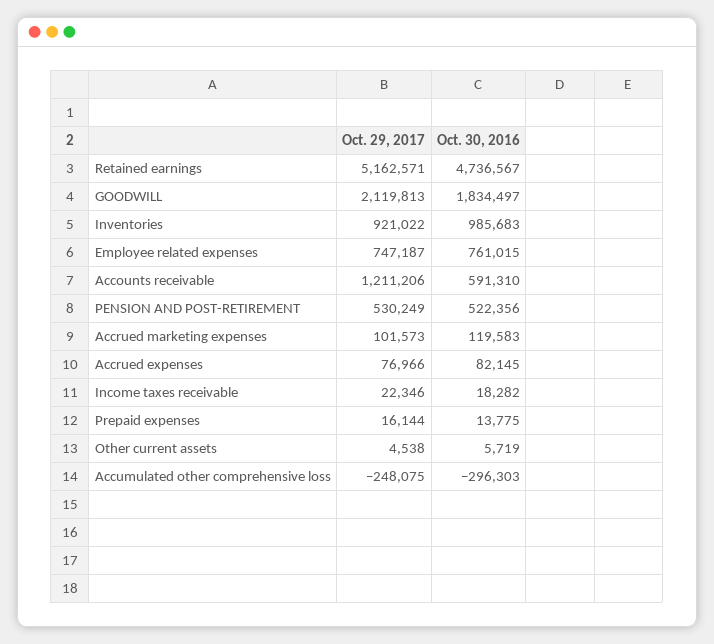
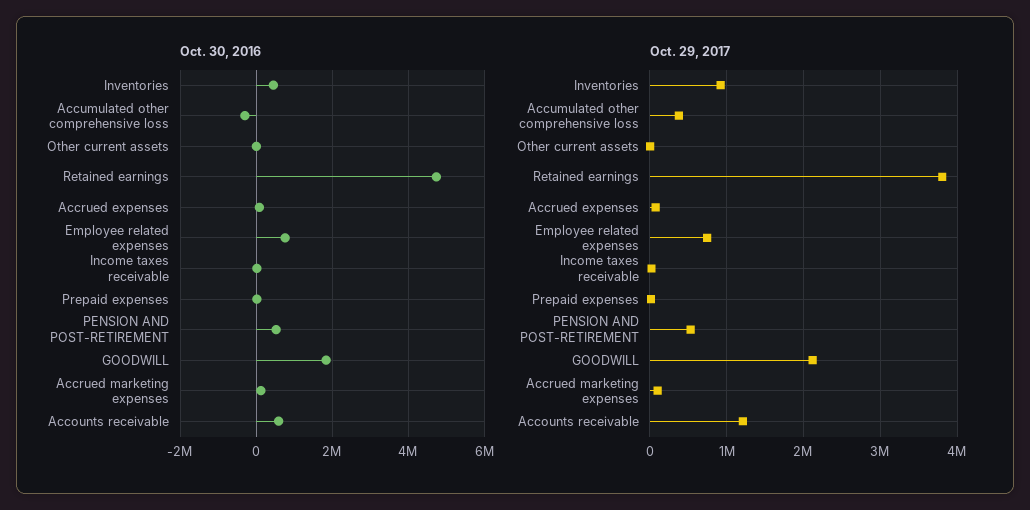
  {
    "Oct. 29, 2017": {
-     "Retained earnings": 5162571,
+     "Retained earnings": 3800000,
      "GOODWILL": 2119813,
      "Inventories": 921022,
      "Employee related expenses": 747187,
      "Accounts receivable": 1211206,
      "PENSION AND POST-RETIREMENT": 530249,
      "Accrued marketing expenses": 101573,
      "Accrued expenses": 76966,
      "Income taxes receivable": 22346,
      "Prepaid expenses": 16144,
      "Other current assets": 4538,
-     "Accumulated other comprehensive loss": -248075
+     "Accumulated other comprehensive loss": 400000
    },
    "Oct. 30, 2016": {
      "Retained earnings": 4736567,
      "GOODWILL": 1834497,
-     "Inventories": 985683,
+     "Inventories": 400000,
      "Employee related expenses": 761015,
      "Accounts receivable": 591310,
      "PENSION AND POST-RETIREMENT": 522356,
      "Accrued marketing expenses": 119583,
      "Accrued expenses": 82145,
      "Income taxes receivable": 18282,
      "Prepaid expenses": 13775,
      "Other current assets": 5719,
      "Accumulated other comprehensive loss": -296303
    }
  }

